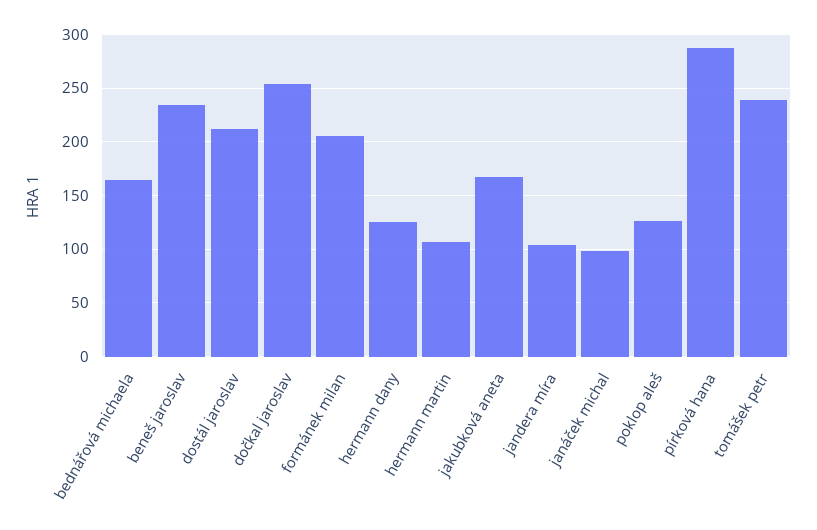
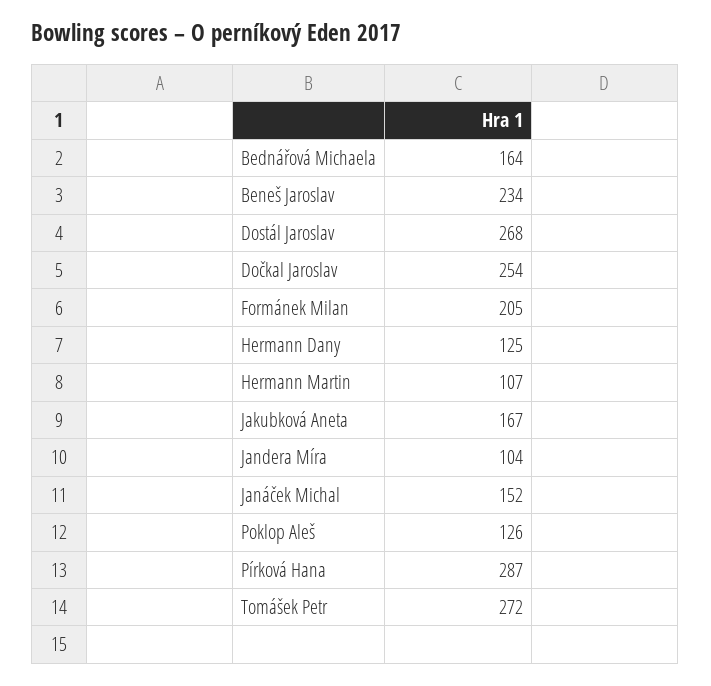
  {
    "bednářová michaela": 164,
    "beneš jaroslav": 234,
-   "dostál jaroslav": 210,
+   "dostál jaroslav": 268,
    "dočkal jaroslav": 254,
    "formánek milan": 205,
    "hermann dany": 125,
    "hermann martin": 107,
    "jakubková aneta": 167,
    "jandera míra": 104,
-   "janáček michal": 100,
+   "janáček michal": 152,
    "poklop aleš": 126,
    "pírková hana": 287,
-   "tomášek petr": 240
+   "tomášek petr": 272
  }

